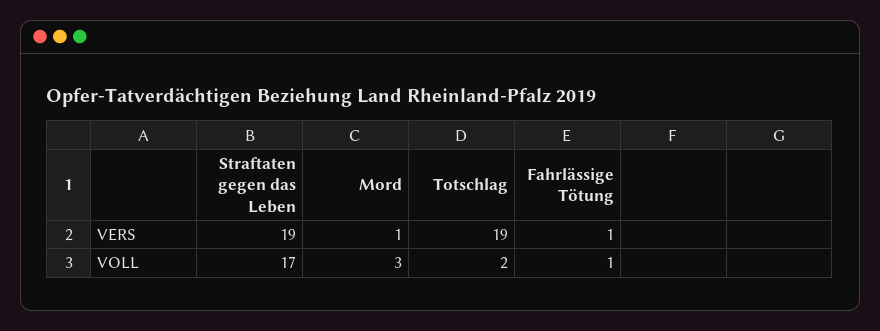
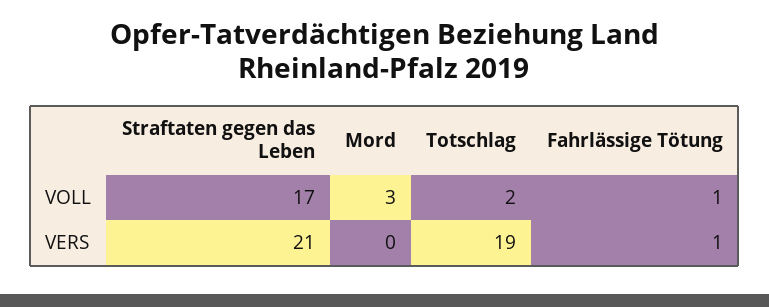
  {
    "Straftaten gegen das Leben": {
-     "VERS": 19,
+     "VERS": 21,
      "VOLL": 17
    },
    "Mord": {
-     "VERS": 1,
+     "VERS": 0,
      "VOLL": 3
    },
    "Totschlag": {
      "VERS": 19,
      "VOLL": 2
    },
    "Fahrlässige Tötung": {
      "VERS": 1,
      "VOLL": 1
    }
  }

